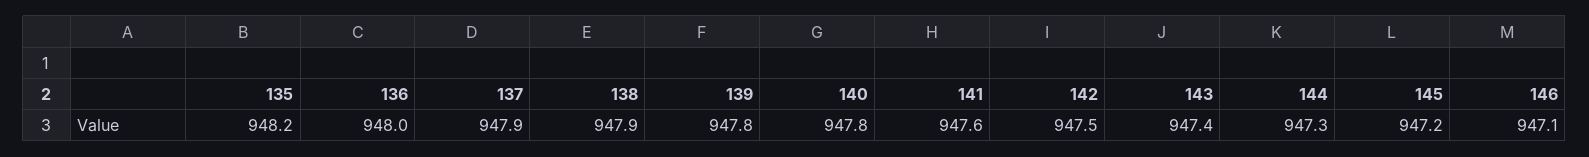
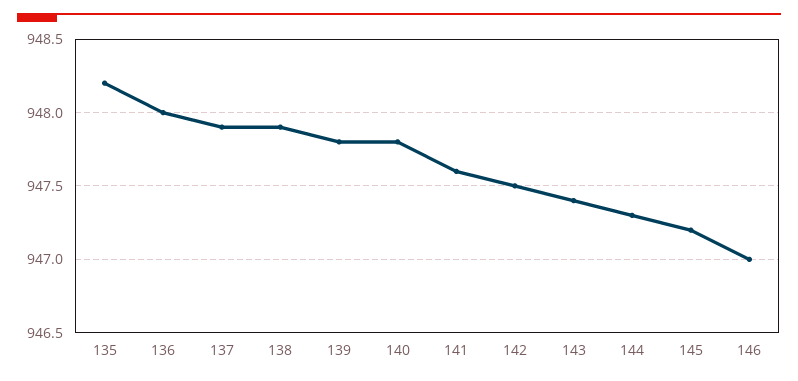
  {
    "135": 948.2,
    "136": 948,
    "137": 947.9,
    "138": 947.9,
    "139": 947.8,
    "140": 947.8,
    "141": 947.6,
    "142": 947.5,
    "143": 947.4,
    "144": 947.3,
    "145": 947.2,
-   "146": 947.1
+   "146": 947
  }

